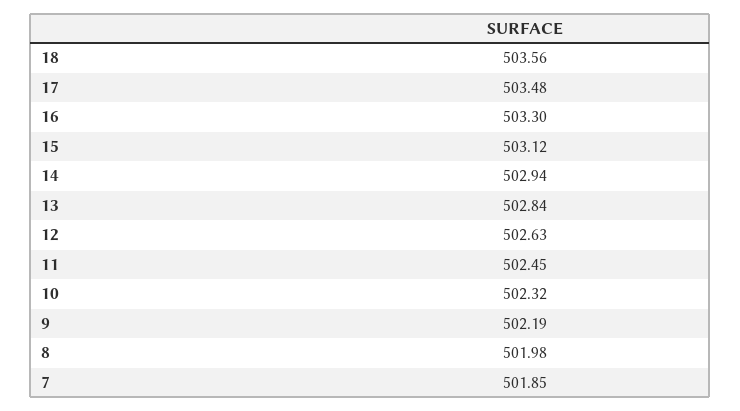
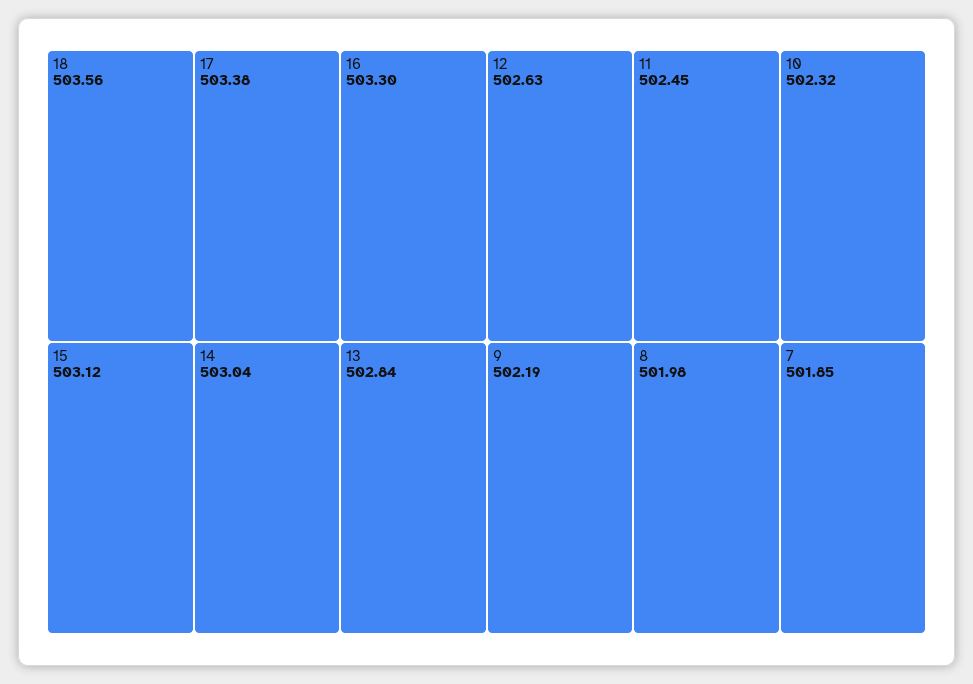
  {
    "18": 503.56,
-   "17": 503.48,
+   "17": 503.38,
    "16": 503.3,
    "15": 503.12,
-   "14": 502.94,
+   "14": 503.04,
    "13": 502.84,
    "12": 502.63,
    "11": 502.45,
    "10": 502.32,
    "9": 502.19,
    "8": 501.98,
    "7": 501.85
  }

